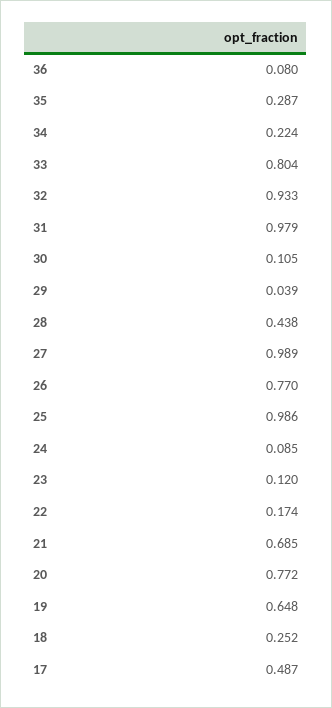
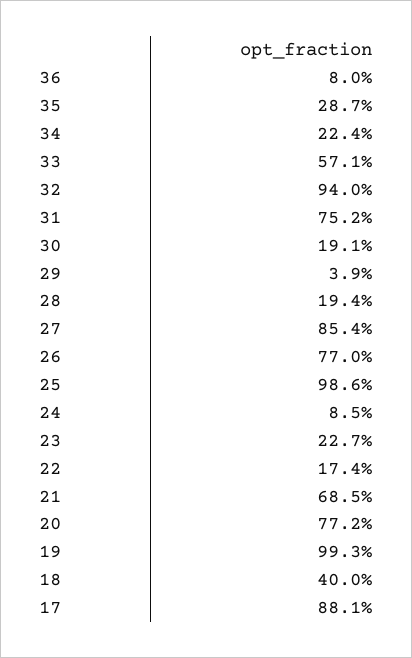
  {
    "36": 0.08,
    "35": 0.287,
    "34": 0.224,
-   "33": 0.804,
+   "33": 0.571,
-   "32": 0.933,
+   "32": 0.94,
-   "31": 0.979,
+   "31": 0.752,
-   "30": 0.105,
+   "30": 0.191,
    "29": 0.039,
-   "28": 0.438,
+   "28": 0.194,
-   "27": 0.989,
+   "27": 0.854,
    "26": 0.77,
    "25": 0.986,
    "24": 0.085,
-   "23": 0.12,
+   "23": 0.227,
    "22": 0.174,
    "21": 0.685,
    "20": 0.772,
-   "19": 0.648,
+   "19": 0.993,
-   "18": 0.252,
+   "18": 0.4,
-   "17": 0.487
+   "17": 0.881
  }

